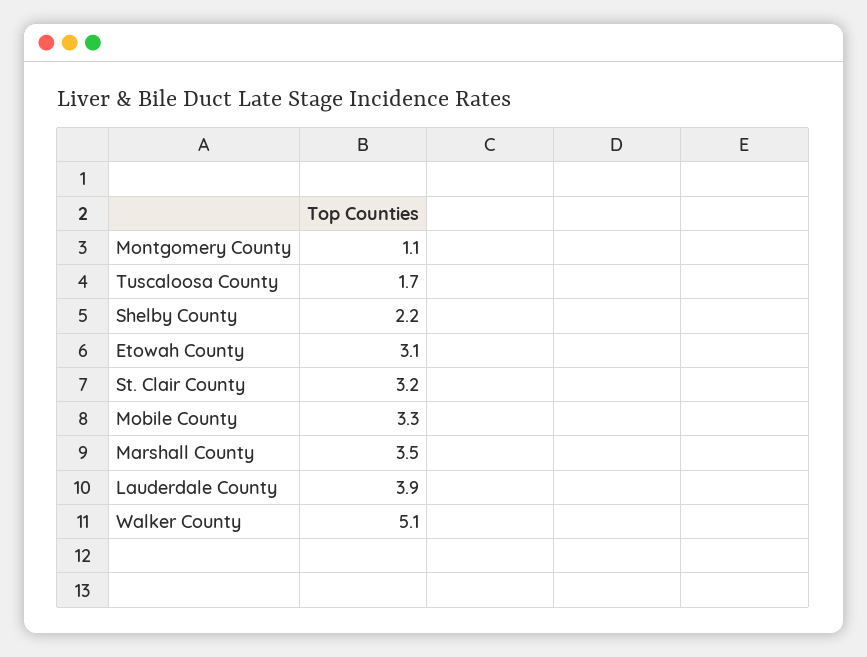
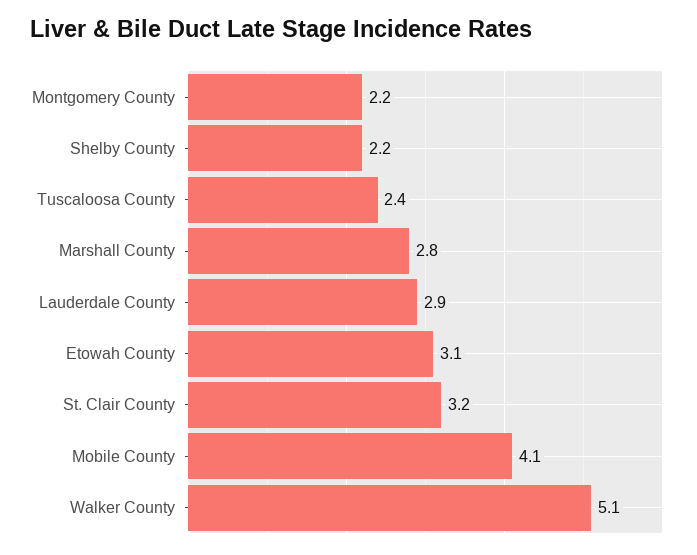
  {
-   "Montgomery County": 1.1,
+   "Montgomery County": 2.2,
-   "Tuscaloosa County": 1.7,
+   "Tuscaloosa County": 2.4,
    "Shelby County": 2.2,
    "Etowah County": 3.1,
    "St. Clair County": 3.2,
-   "Mobile County": 3.3,
+   "Mobile County": 4.1,
-   "Marshall County": 3.5,
+   "Marshall County": 2.8,
-   "Lauderdale County": 3.9,
+   "Lauderdale County": 2.9,
    "Walker County": 5.1
  }

